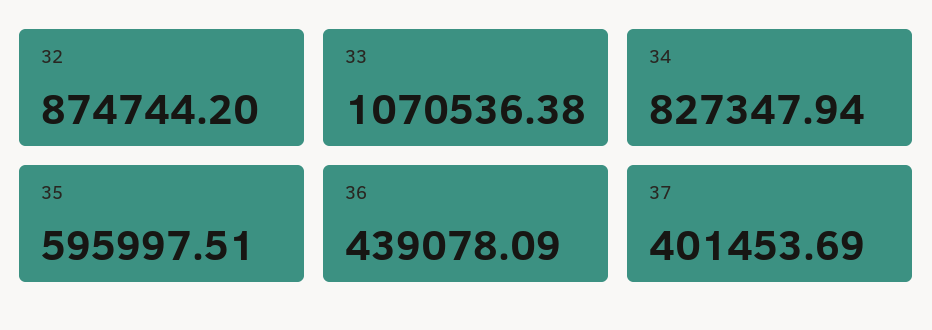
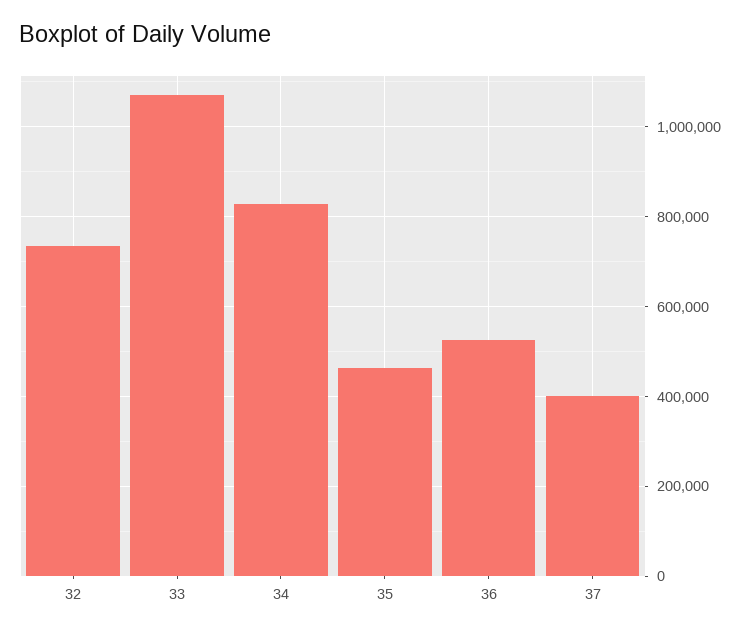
  {
-   "32": 874744.2,
+   "32": 740000,
    "33": 1070536.38,
    "34": 827347.94,
-   "35": 595997.51,
+   "35": 460000,
-   "36": 439078.09,
+   "36": 520000,
    "37": 401453.69
  }

